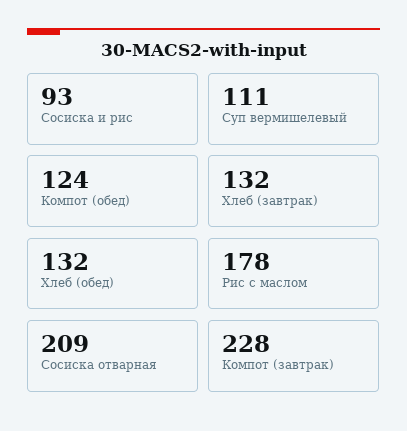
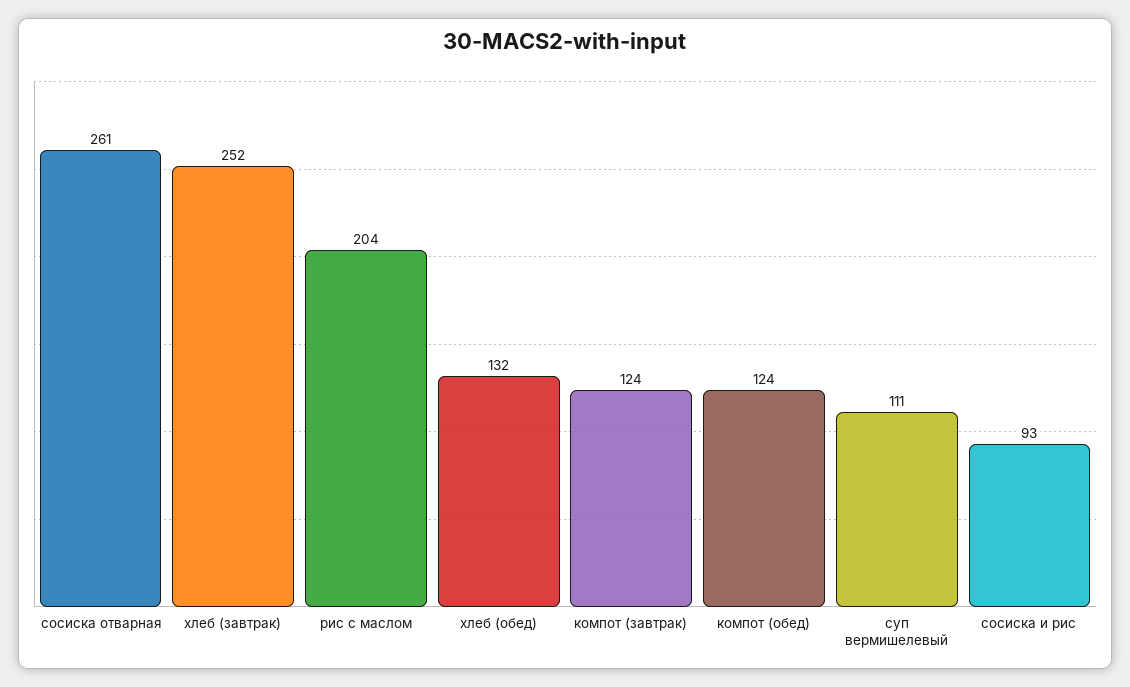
  {
    "Сосиска и рис": 93,
    "Суп вермишелевый": 111,
    "Компот (обед)": 124,
-   "Хлеб (завтрак)": 132,
+   "Хлеб (завтрак)": 252,
    "Хлеб (обед)": 132,
-   "Рис с маслом": 178,
+   "Рис с маслом": 204,
-   "Сосиска отварная": 209,
+   "Сосиска отварная": 261,
-   "Компот (завтрак)": 228
+   "Компот (завтрак)": 124
  }

